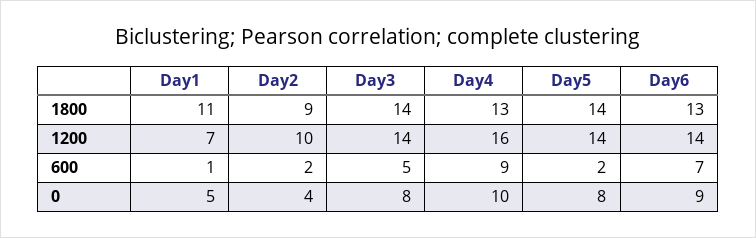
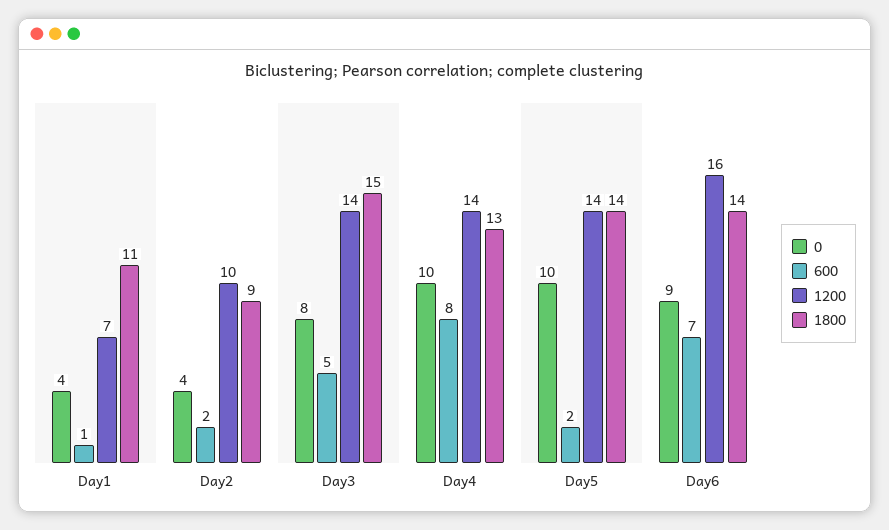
  {
    "1800": {
      "Day1": 11,
      "Day2": 9,
-     "Day3": 14,
+     "Day3": 15,
      "Day4": 13,
      "Day5": 14,
-     "Day6": 13
+     "Day6": 14
    },
    "1200": {
      "Day1": 7,
      "Day2": 10,
      "Day3": 14,
-     "Day4": 16,
+     "Day4": 14,
      "Day5": 14,
-     "Day6": 14
+     "Day6": 16
    },
    "600": {
      "Day1": 1,
      "Day2": 2,
      "Day3": 5,
-     "Day4": 9,
+     "Day4": 8,
      "Day5": 2,
      "Day6": 7
    },
    "0": {
-     "Day1": 5,
+     "Day1": 4,
      "Day2": 4,
      "Day3": 8,
      "Day4": 10,
-     "Day5": 8,
+     "Day5": 10,
      "Day6": 9
    }
  }

